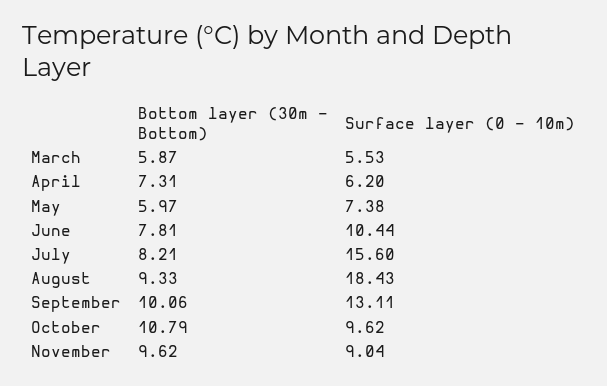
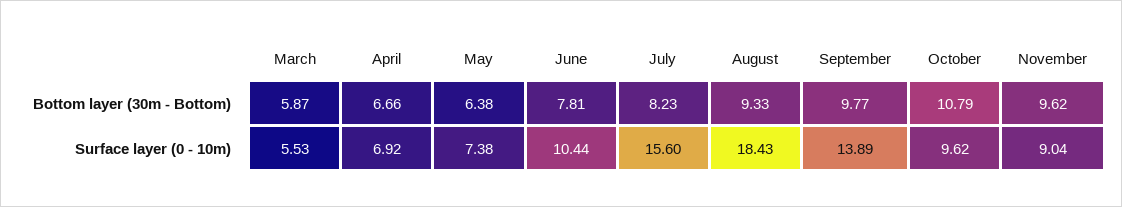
  {
    "Bottom layer (30m - Bottom)": {
      "March": 5.87,
-     "April": 7.31,
+     "April": 6.66,
-     "May": 5.97,
+     "May": 6.38,
      "June": 7.81,
-     "July": 8.21,
+     "July": 8.23,
      "August": 9.33,
-     "September": 10.06,
+     "September": 9.77,
      "October": 10.79,
      "November": 9.62
    },
    "Surface layer (0 - 10m)": {
      "March": 5.53,
-     "April": 6.2,
+     "April": 6.92,
      "May": 7.38,
      "June": 10.44,
      "July": 15.6,
      "August": 18.43,
-     "September": 13.11,
+     "September": 13.89,
      "October": 9.62,
      "November": 9.04
    }
  }

